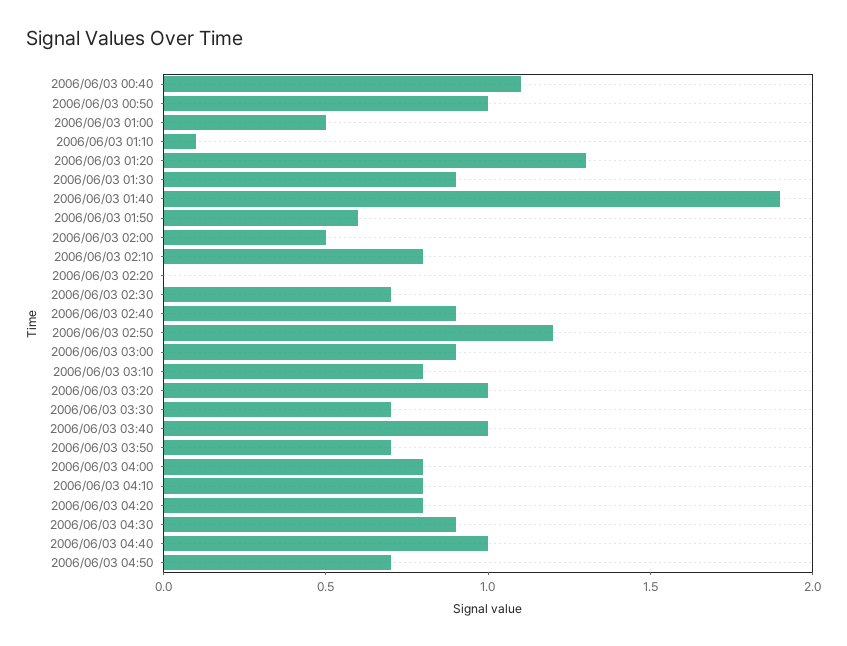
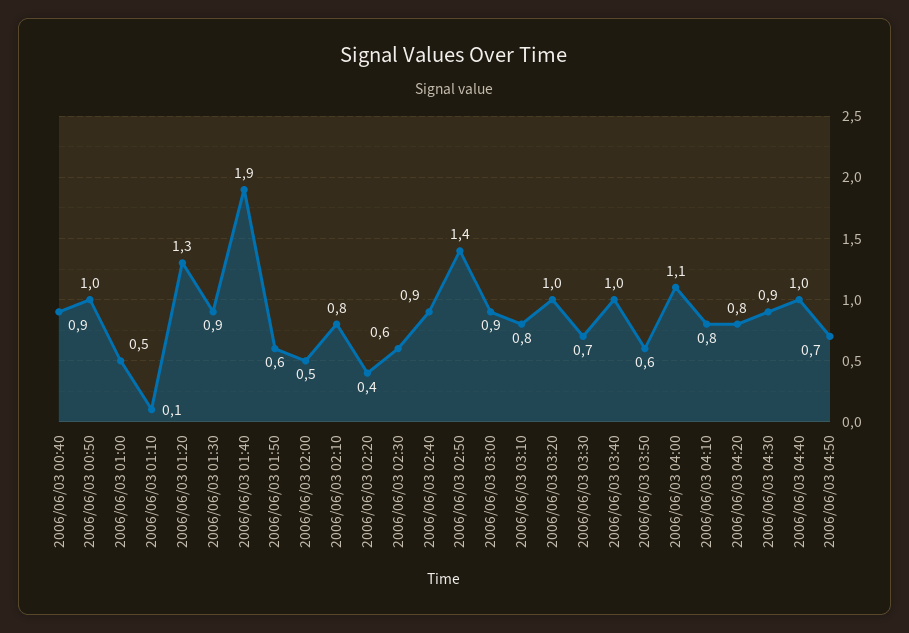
  {
-   "2006/06/03 00:40": 1.1,
+   "2006/06/03 00:40": 0.9,
    "2006/06/03 00:50": 1,
    "2006/06/03 01:00": 0.5,
    "2006/06/03 01:10": 0.1,
    "2006/06/03 01:20": 1.3,
    "2006/06/03 01:30": 0.9,
    "2006/06/03 01:40": 1.9,
    "2006/06/03 01:50": 0.6,
    "2006/06/03 02:00": 0.5,
    "2006/06/03 02:10": 0.8,
-   "2006/06/03 02:20": 0,
+   "2006/06/03 02:20": 0.4,
-   "2006/06/03 02:30": 0.7,
+   "2006/06/03 02:30": 0.6,
    "2006/06/03 02:40": 0.9,
-   "2006/06/03 02:50": 1.2,
+   "2006/06/03 02:50": 1.4,
    "2006/06/03 03:00": 0.9,
    "2006/06/03 03:10": 0.8,
    "2006/06/03 03:20": 1,
    "2006/06/03 03:30": 0.7,
    "2006/06/03 03:40": 1,
-   "2006/06/03 03:50": 0.7,
+   "2006/06/03 03:50": 0.6,
-   "2006/06/03 04:00": 0.8,
+   "2006/06/03 04:00": 1.1,
    "2006/06/03 04:10": 0.8,
    "2006/06/03 04:20": 0.8,
    "2006/06/03 04:30": 0.9,
    "2006/06/03 04:40": 1,
    "2006/06/03 04:50": 0.7
  }

